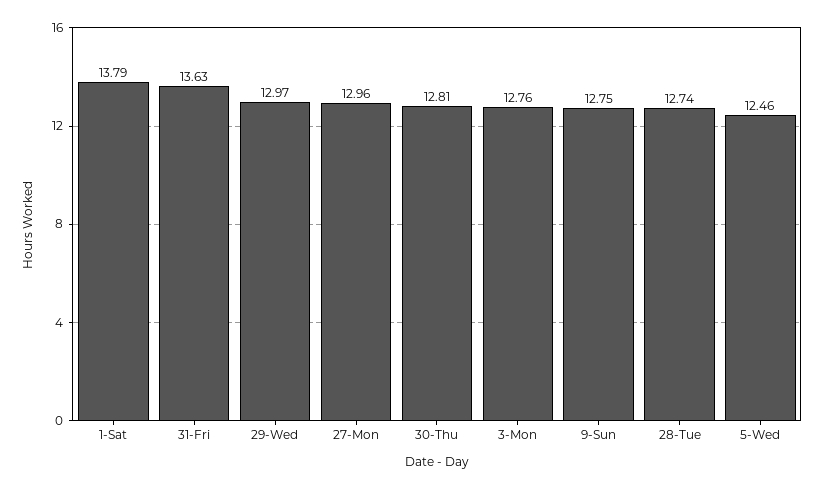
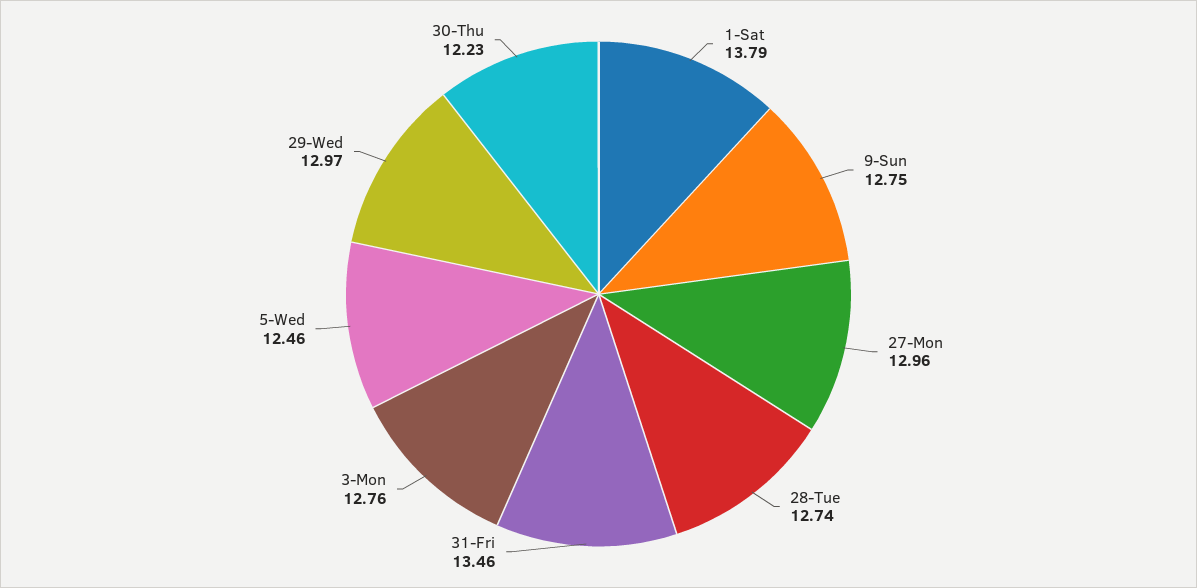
  {
    "1-Sat": 13.79,
-   "31-Fri": 13.63,
+   "31-Fri": 13.46,
    "29-Wed": 12.97,
    "27-Mon": 12.96,
-   "30-Thu": 12.81,
+   "30-Thu": 12.23,
    "3-Mon": 12.76,
    "9-Sun": 12.75,
    "28-Tue": 12.74,
    "5-Wed": 12.46
  }

